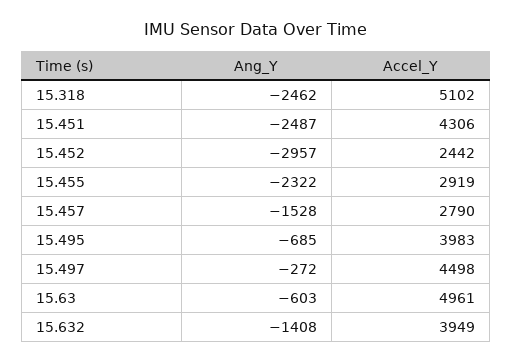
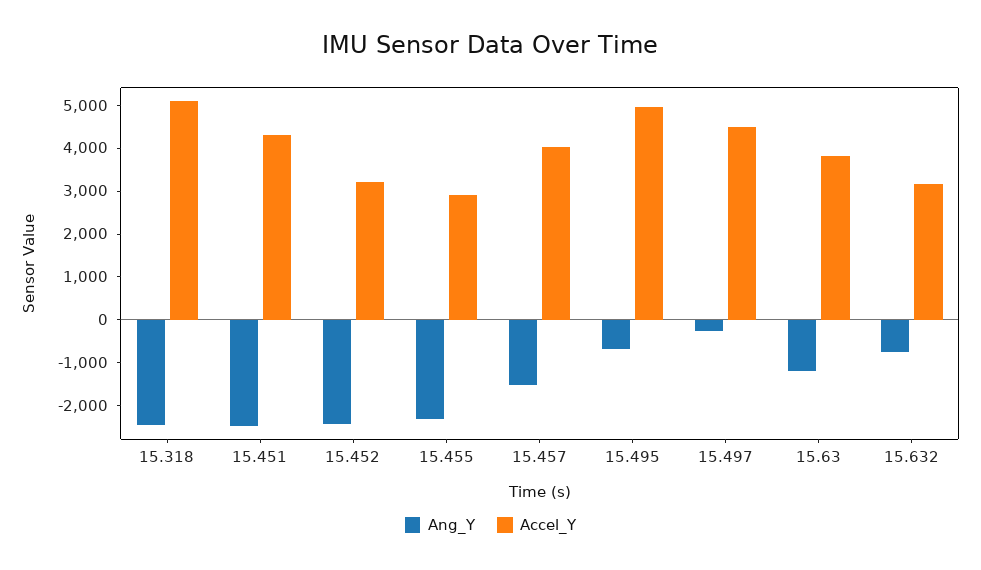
  {
    "Ang_Y": {
      "15.318": -2462,
      "15.451": -2487,
-     "15.452": -2957,
+     "15.452": -2400,
      "15.455": -2322,
      "15.457": -1528,
      "15.495": -685,
      "15.497": -272,
-     "15.63": -603,
+     "15.63": -1200,
-     "15.632": -1408
+     "15.632": -800
    },
    "Accel_Y": {
      "15.318": 5102,
      "15.451": 4306,
-     "15.452": 2442,
+     "15.452": 3200,
      "15.455": 2919,
-     "15.457": 2790,
+     "15.457": 4000,
-     "15.495": 3983,
+     "15.495": 5000,
      "15.497": 4498,
-     "15.63": 4961,
+     "15.63": 3800,
-     "15.632": 3949
+     "15.632": 3200
    }
  }

